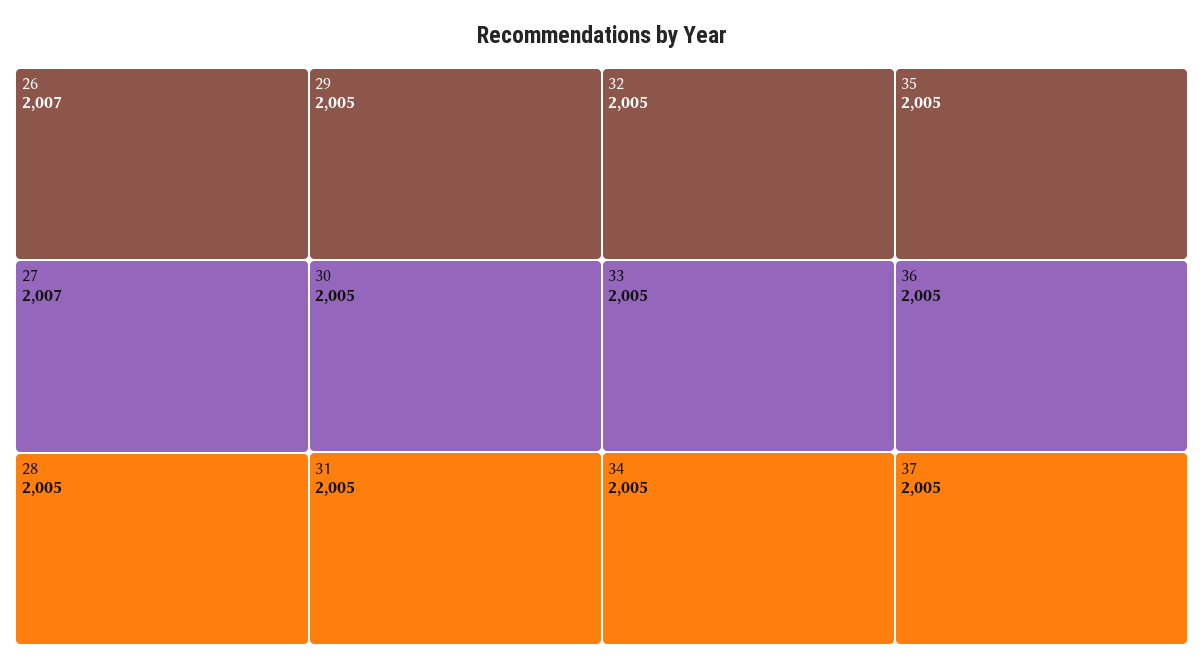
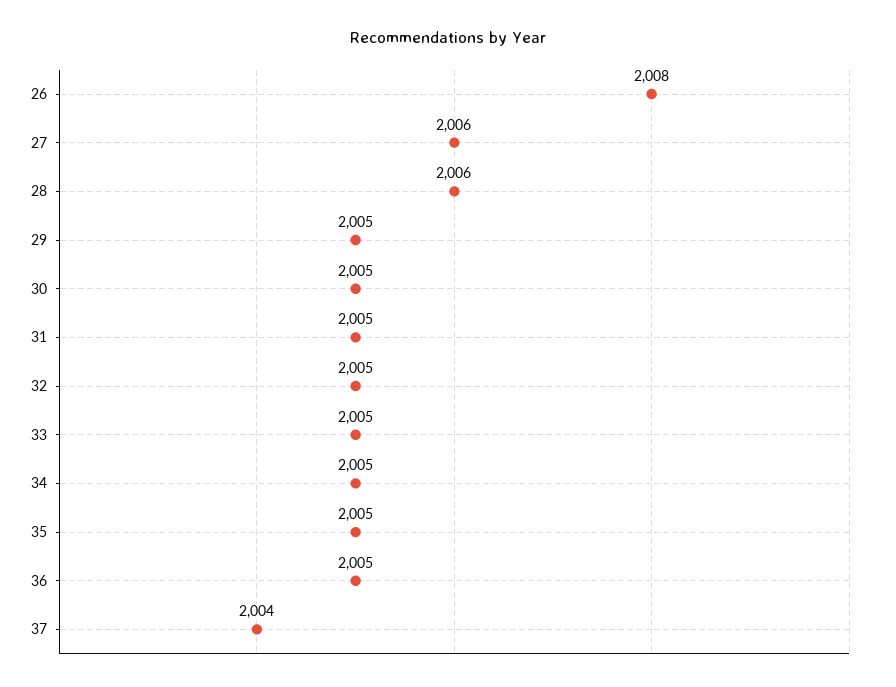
  {
-   "26": 2007,
+   "26": 2008,
-   "27": 2007,
+   "27": 2006,
-   "28": 2005,
+   "28": 2006,
    "29": 2005,
    "30": 2005,
    "31": 2005,
    "32": 2005,
    "33": 2005,
    "34": 2005,
    "35": 2005,
    "36": 2005,
-   "37": 2005
+   "37": 2004
  }

